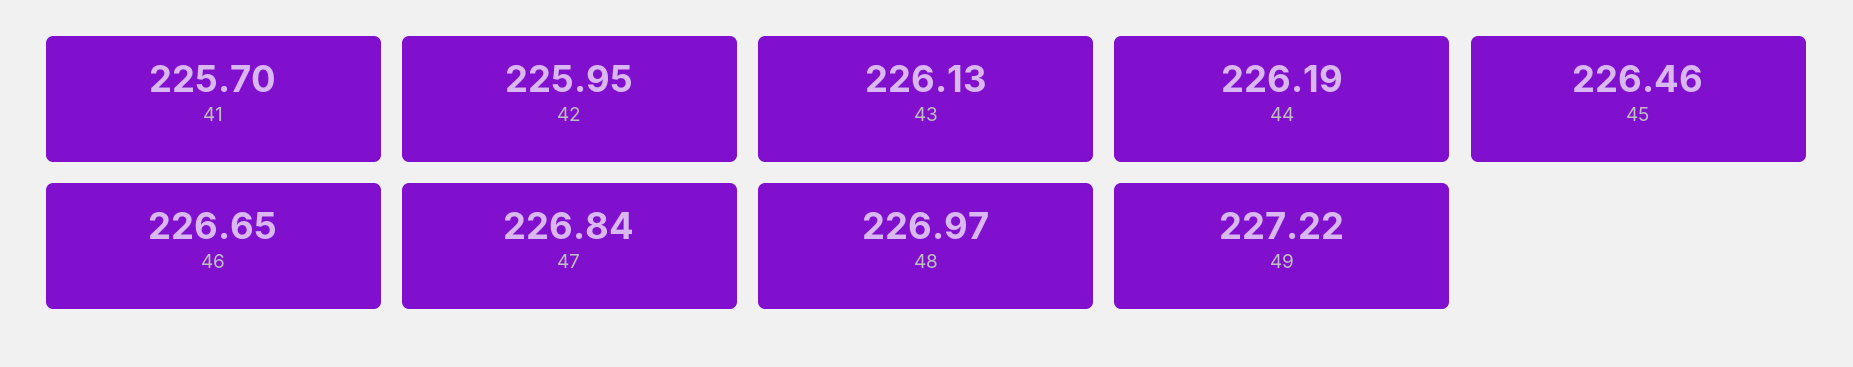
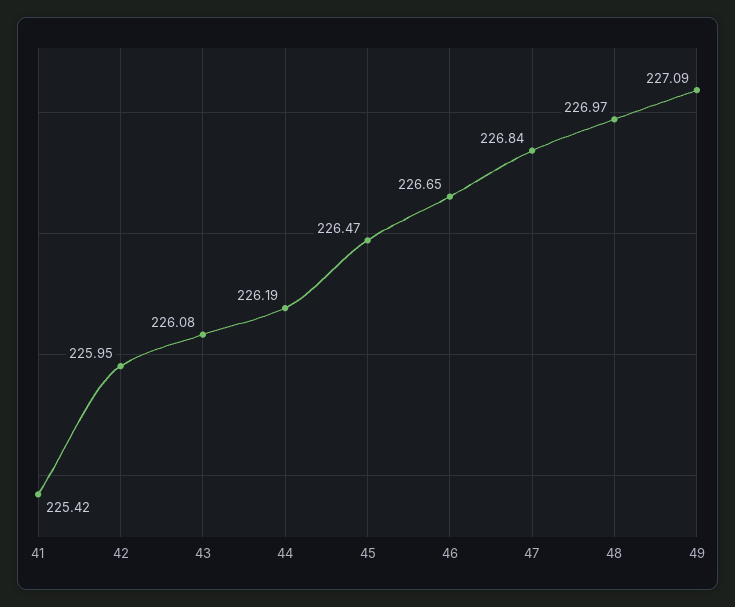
  {
-   "41": 225.7,
+   "41": 225.42,
    "42": 225.95,
-   "43": 226.13,
+   "43": 226.08,
    "44": 226.19,
-   "45": 226.46,
+   "45": 226.47,
    "46": 226.65,
    "47": 226.84,
    "48": 226.97,
-   "49": 227.22
+   "49": 227.09
  }

